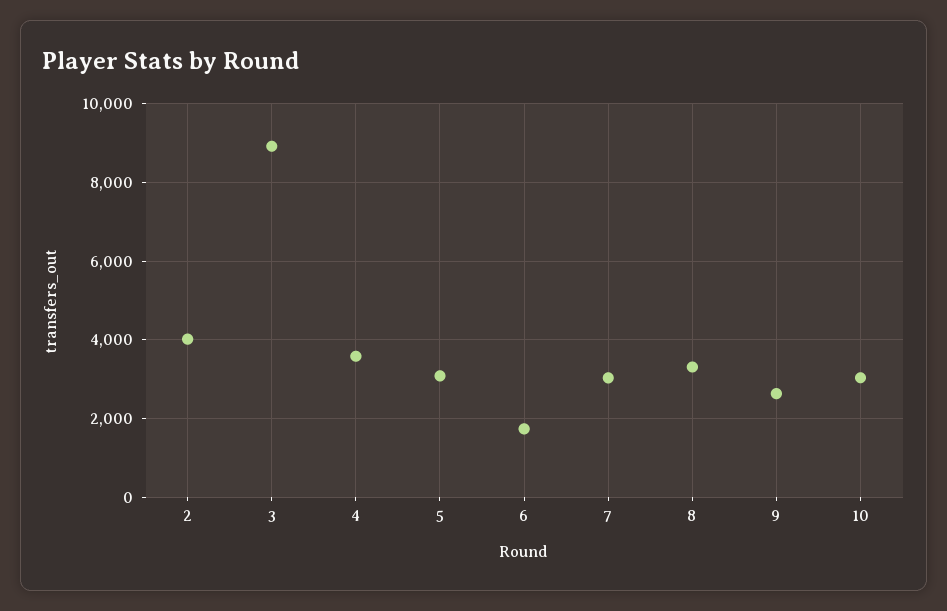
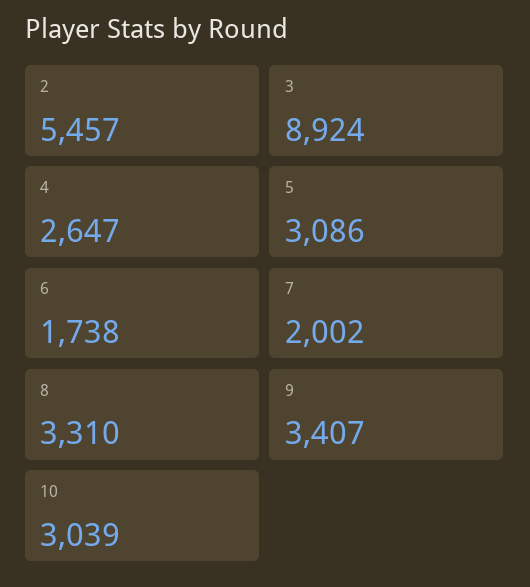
  {
-   "2": 4000,
+   "2": 5457,
    "3": 8924,
-   "4": 3600,
+   "4": 2647,
    "5": 3086,
    "6": 1738,
-   "7": 3000,
+   "7": 2002,
    "8": 3310,
-   "9": 2600,
+   "9": 3407,
    "10": 3039
  }

